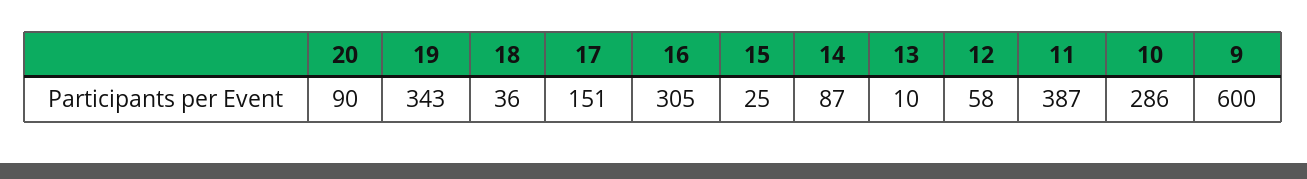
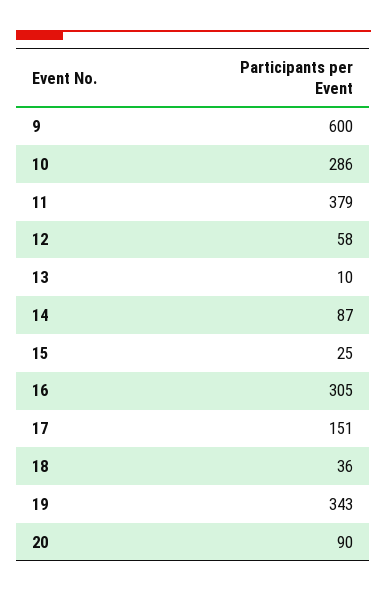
  {
    "20": 90,
    "19": 343,
    "18": 36,
    "17": 151,
    "16": 305,
    "15": 25,
    "14": 87,
    "13": 10,
    "12": 58,
-   "11": 387,
+   "11": 379,
    "10": 286,
    "9": 600
  }

